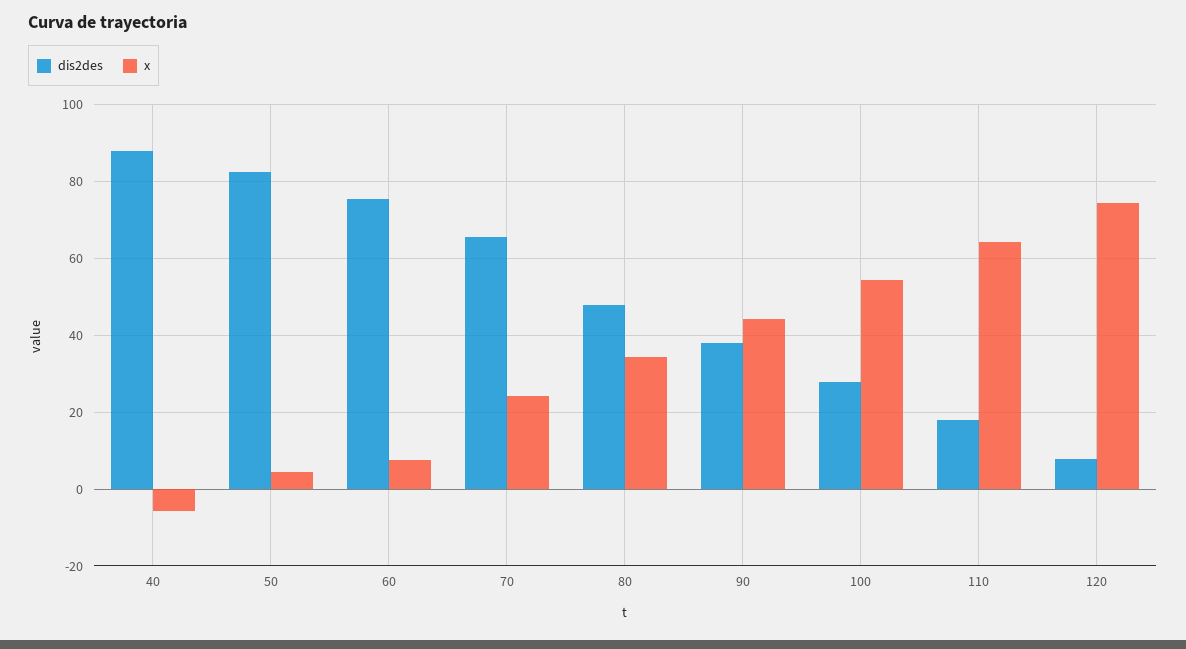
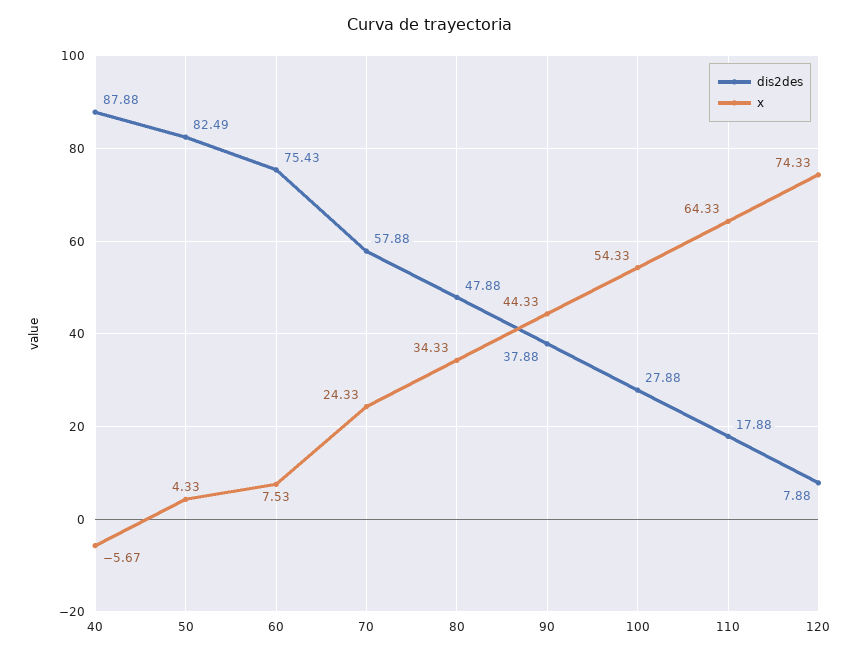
  {
    "dis2des": {
      "40": 87.88,
      "50": 82.49,
      "60": 75.43,
-     "70": 66,
+     "70": 57.88,
      "80": 47.88,
      "90": 37.88,
      "100": 27.88,
      "110": 17.88,
      "120": 7.88
    },
    "x": {
      "40": -5.67,
      "50": 4.33,
      "60": 7.53,
      "70": 24.33,
      "80": 34.33,
      "90": 44.33,
      "100": 54.33,
      "110": 64.33,
      "120": 74.33
    }
  }

